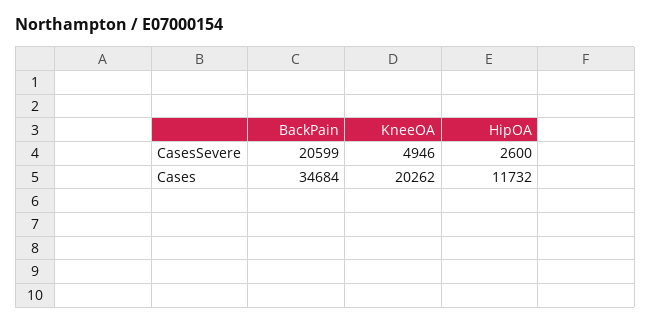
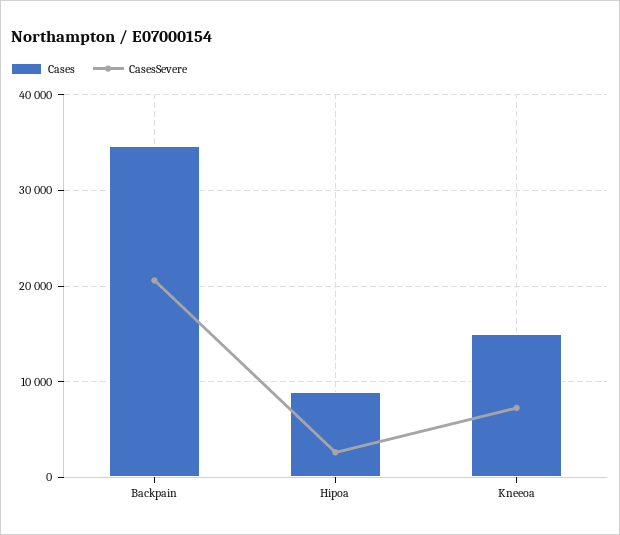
  {
    "CasesSevere": {
      "BackPain": 20599,
-     "KneeOA": 4946,
+     "KneeOA": 7000,
      "HipOA": 2600
    },
    "Cases": {
      "BackPain": 34684,
-     "KneeOA": 20262,
+     "KneeOA": 15000,
-     "HipOA": 11732
+     "HipOA": 9000
    }
  }

